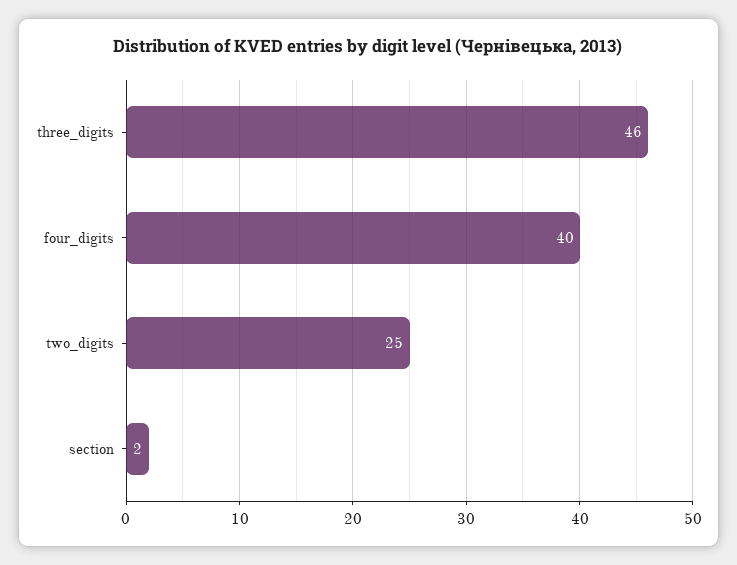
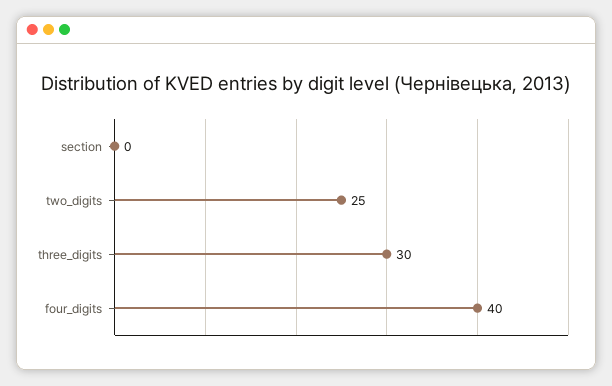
  {
-   "three_digits": 46,
+   "three_digits": 30,
    "four_digits": 40,
    "two_digits": 25,
-   "section": 2
+   "section": 0
  }

